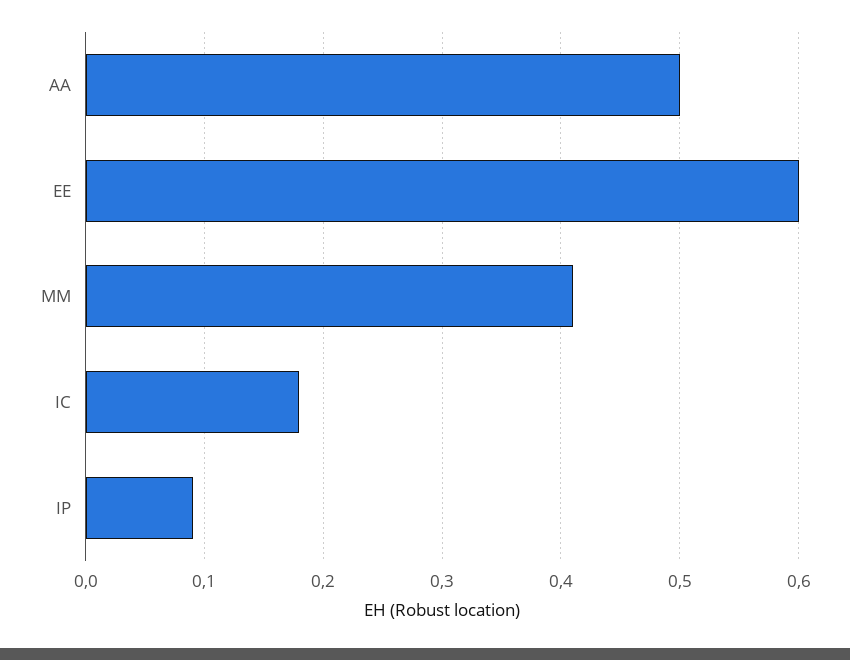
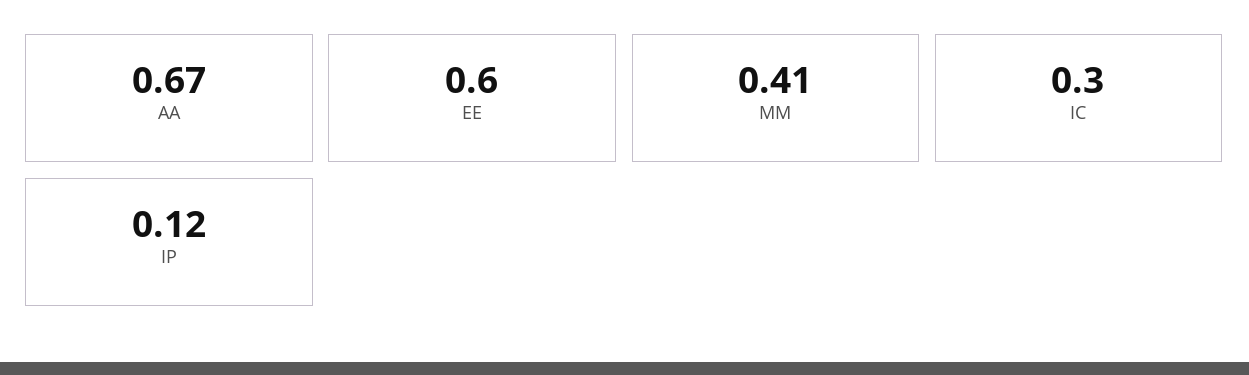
  {
-   "AA": 0.5,
+   "AA": 0.67,
    "EE": 0.6,
    "MM": 0.41,
-   "IC": 0.18,
+   "IC": 0.3,
-   "IP": 0.09
+   "IP": 0.12
  }

